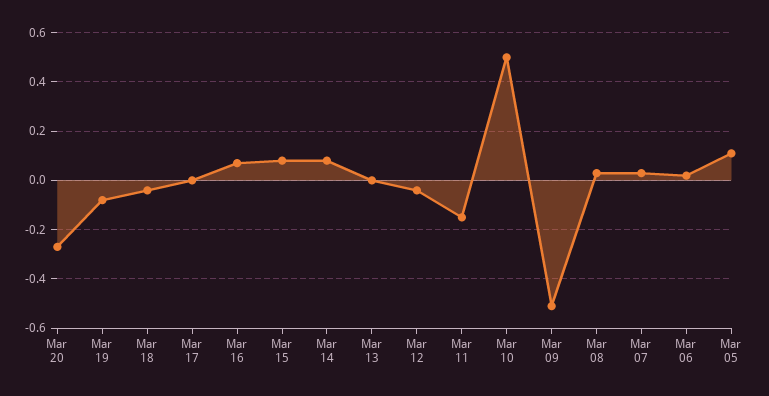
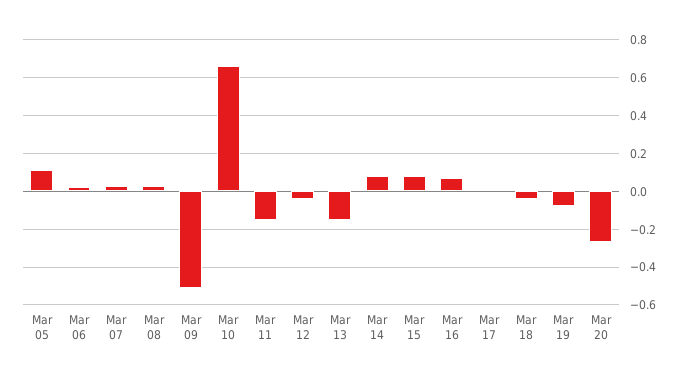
  {
    "Mar 20": -0.25,
    "Mar 19": -0.1,
    "Mar 18": -0.05,
    "Mar 17": 0,
    "Mar 16": 0.05,
    "Mar 15": 0.1,
    "Mar 14": 0.1,
-   "Mar 13": 0,
+   "Mar 13": -0.15,
    "Mar 12": -0.05,
    "Mar 11": -0.15,
-   "Mar 10": 0.5,
+   "Mar 10": 0.65,
    "Mar 09": -0.5,
    "Mar 08": 0.05,
    "Mar 07": 0.05,
    "Mar 06": 0,
    "Mar 05": 0.1
  }

